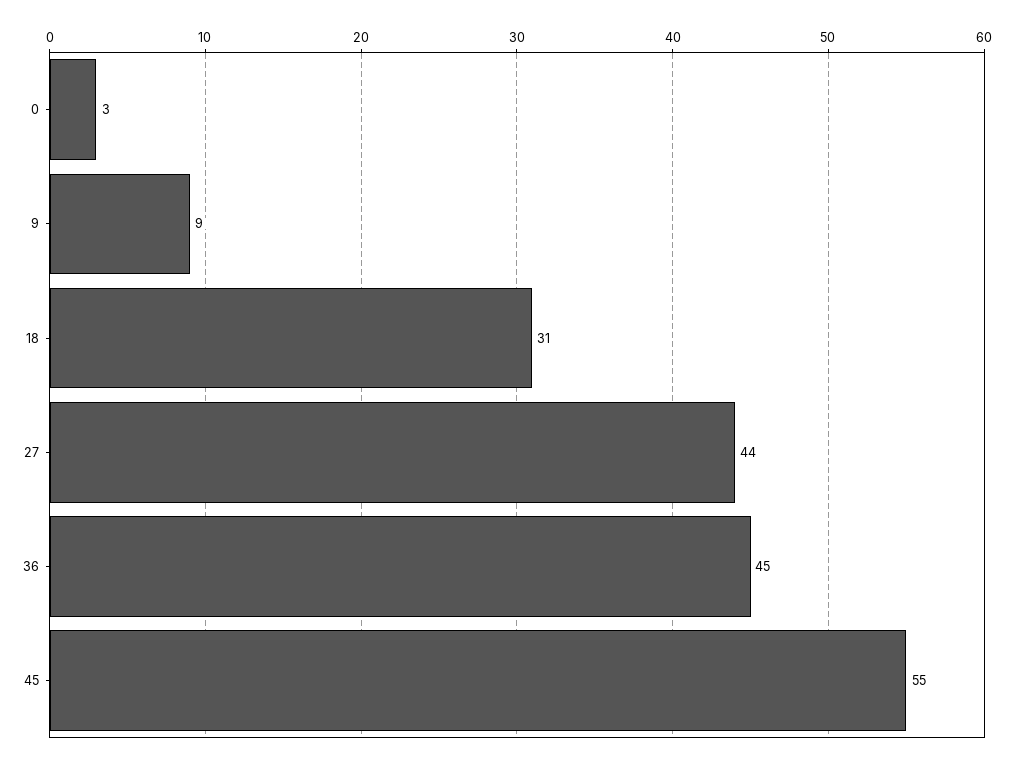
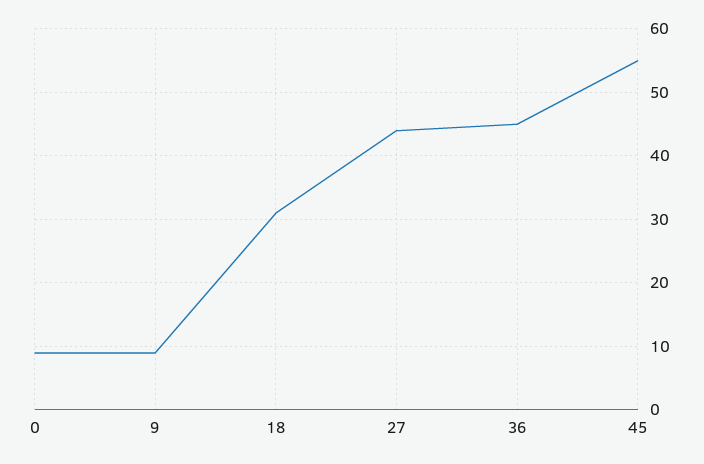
  {
-   "0": 3,
+   "0": 9,
    "9": 9,
    "18": 31,
    "27": 44,
    "36": 45,
    "45": 55
  }

